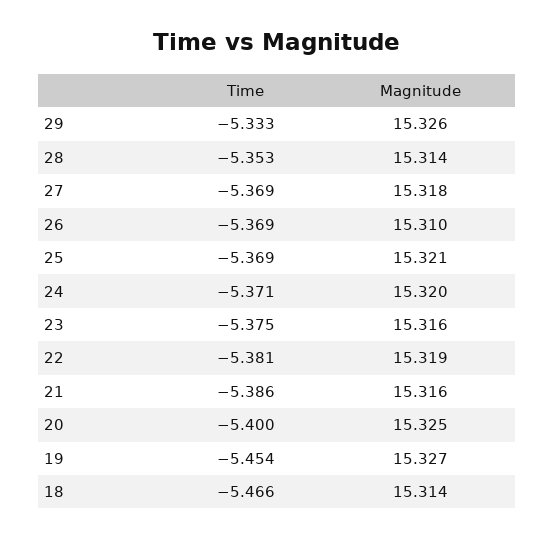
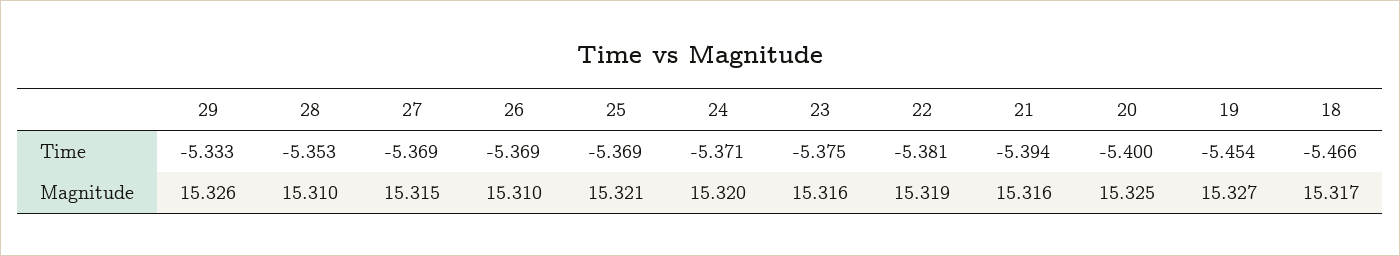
  {
    "Time": {
      "29": -5.333,
      "28": -5.353,
      "27": -5.369,
      "26": -5.369,
      "25": -5.369,
      "24": -5.371,
      "23": -5.375,
      "22": -5.381,
-     "21": -5.386,
+     "21": -5.394,
      "20": -5.4,
      "19": -5.454,
      "18": -5.466
    },
    "Magnitude": {
      "29": 15.326,
-     "28": 15.314,
+     "28": 15.31,
-     "27": 15.318,
+     "27": 15.315,
      "26": 15.31,
      "25": 15.321,
      "24": 15.32,
      "23": 15.316,
      "22": 15.319,
      "21": 15.316,
      "20": 15.325,
      "19": 15.327,
-     "18": 15.314
+     "18": 15.317
    }
  }

